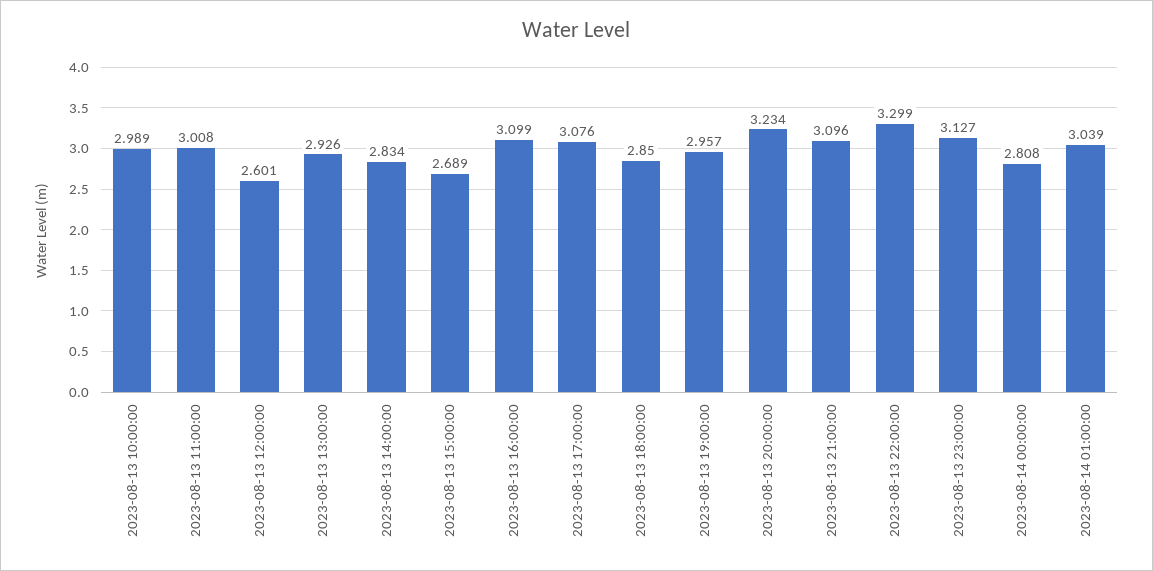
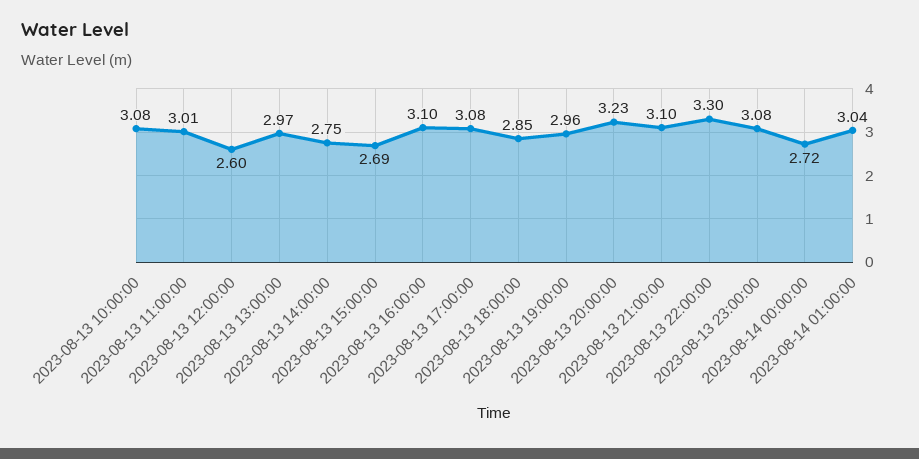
  {
-   "2023-08-13 10:00:00": 2.989,
+   "2023-08-13 10:00:00": 3.08,
    "2023-08-13 11:00:00": 3.008,
    "2023-08-13 12:00:00": 2.601,
-   "2023-08-13 13:00:00": 2.926,
+   "2023-08-13 13:00:00": 2.97,
-   "2023-08-13 14:00:00": 2.834,
+   "2023-08-13 14:00:00": 2.75,
    "2023-08-13 15:00:00": 2.689,
    "2023-08-13 16:00:00": 3.099,
    "2023-08-13 17:00:00": 3.076,
    "2023-08-13 18:00:00": 2.85,
    "2023-08-13 19:00:00": 2.957,
    "2023-08-13 20:00:00": 3.234,
    "2023-08-13 21:00:00": 3.096,
    "2023-08-13 22:00:00": 3.299,
-   "2023-08-13 23:00:00": 3.127,
+   "2023-08-13 23:00:00": 3.08,
-   "2023-08-14 00:00:00": 2.808,
+   "2023-08-14 00:00:00": 2.72,
    "2023-08-14 01:00:00": 3.039
  }

